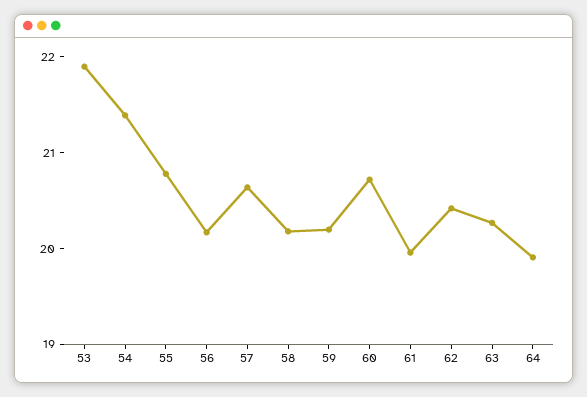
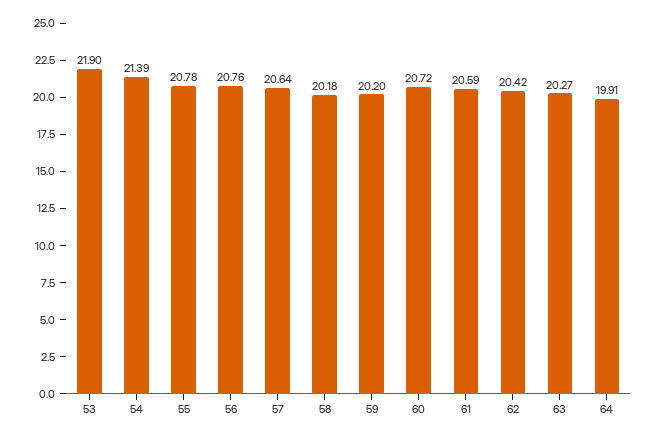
  {
    "53": 21.9,
    "54": 21.39,
    "55": 20.78,
-   "56": 20.2,
+   "56": 20.76,
    "57": 20.64,
    "58": 20.18,
    "59": 20.2,
    "60": 20.72,
-   "61": 20,
+   "61": 20.59,
    "62": 20.42,
    "63": 20.27,
    "64": 19.91
  }

